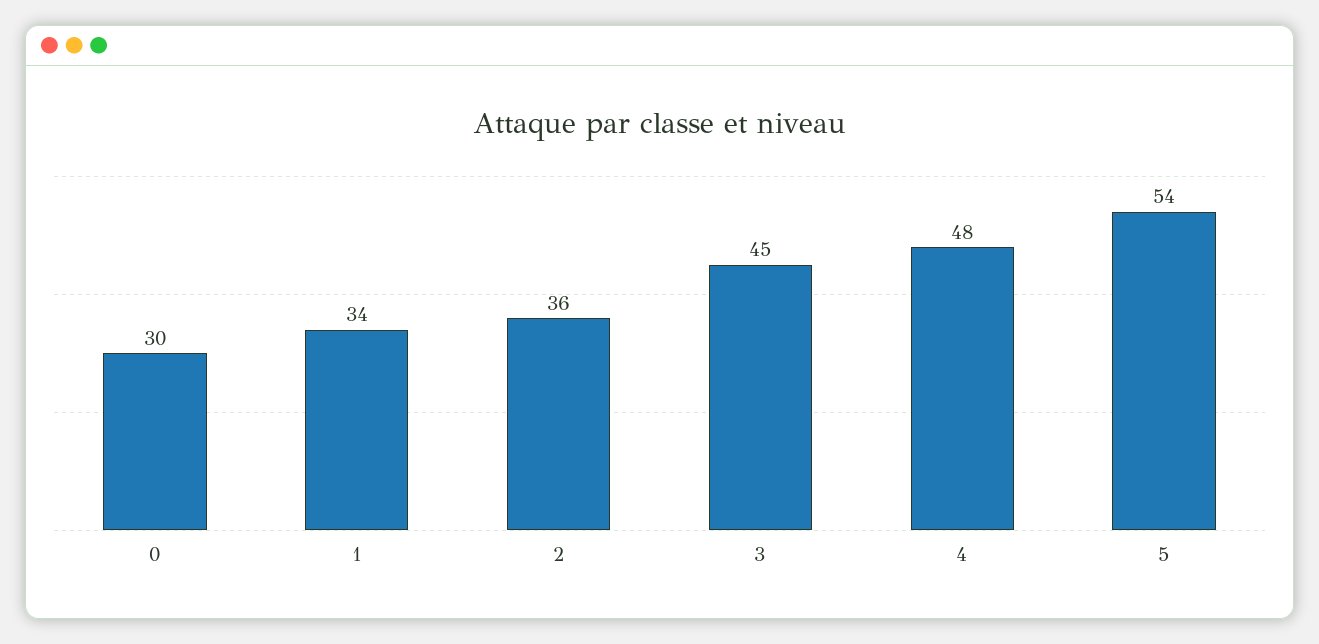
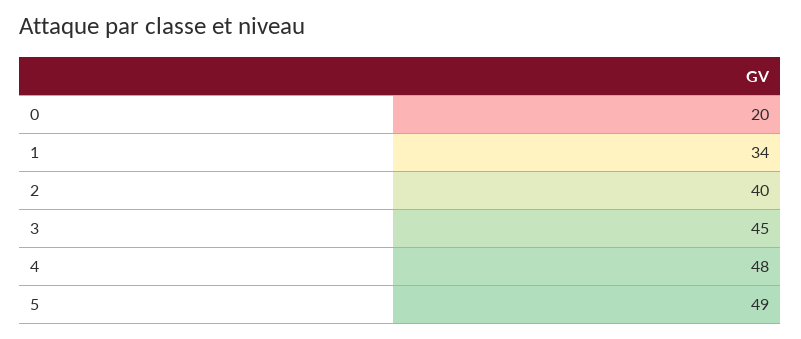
  {
-   "0": 30,
+   "0": 20,
    "1": 34,
-   "2": 36,
+   "2": 40,
    "3": 45,
    "4": 48,
-   "5": 54
+   "5": 49
  }

